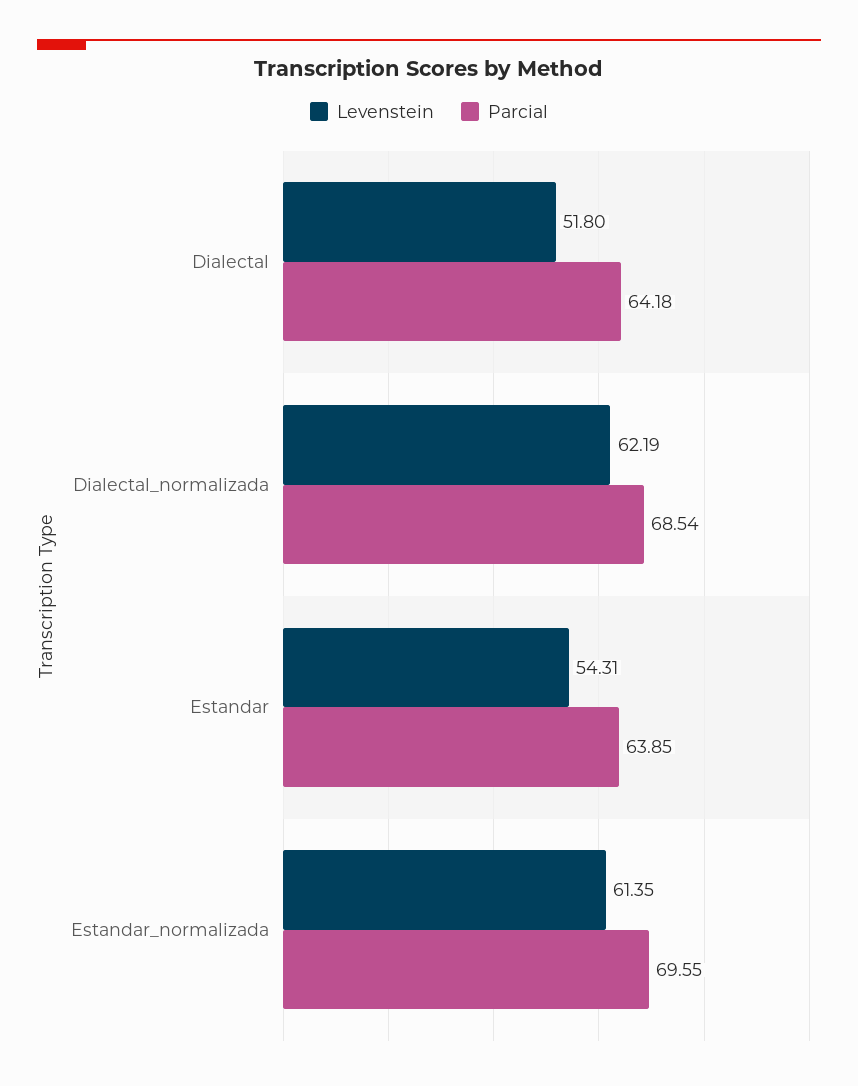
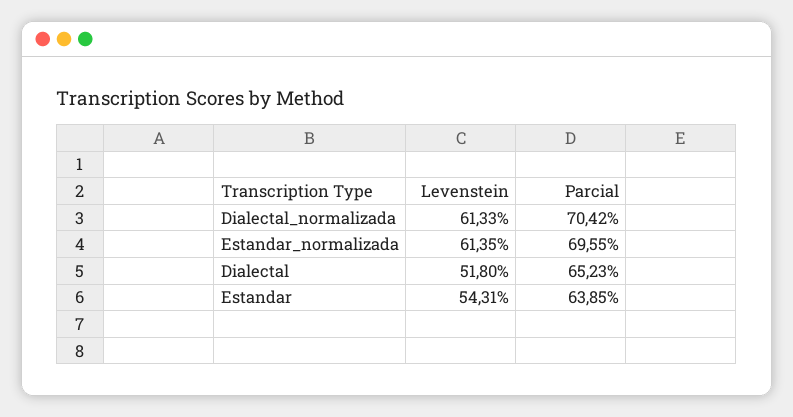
  {
    "Levenstein": {
      "Dialectal": 51.8,
-     "Dialectal_normalizada": 62.19,
+     "Dialectal_normalizada": 61.33,
      "Estandar": 54.31,
      "Estandar_normalizada": 61.35
    },
    "Parcial": {
-     "Dialectal": 64.18,
+     "Dialectal": 65.23,
-     "Dialectal_normalizada": 68.54,
+     "Dialectal_normalizada": 70.42,
      "Estandar": 63.85,
      "Estandar_normalizada": 69.55
    }
  }

